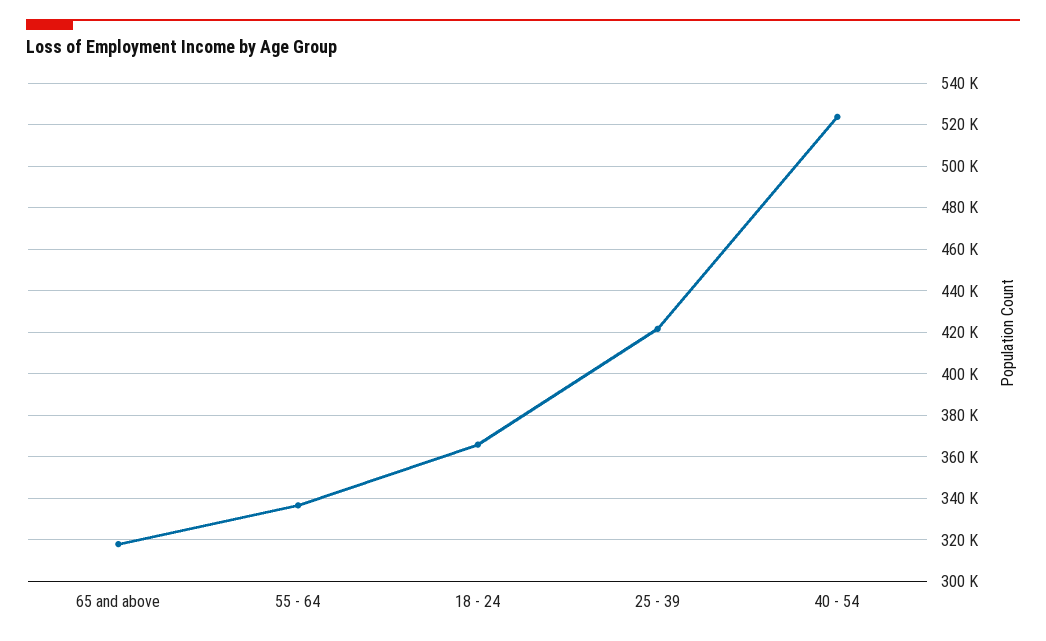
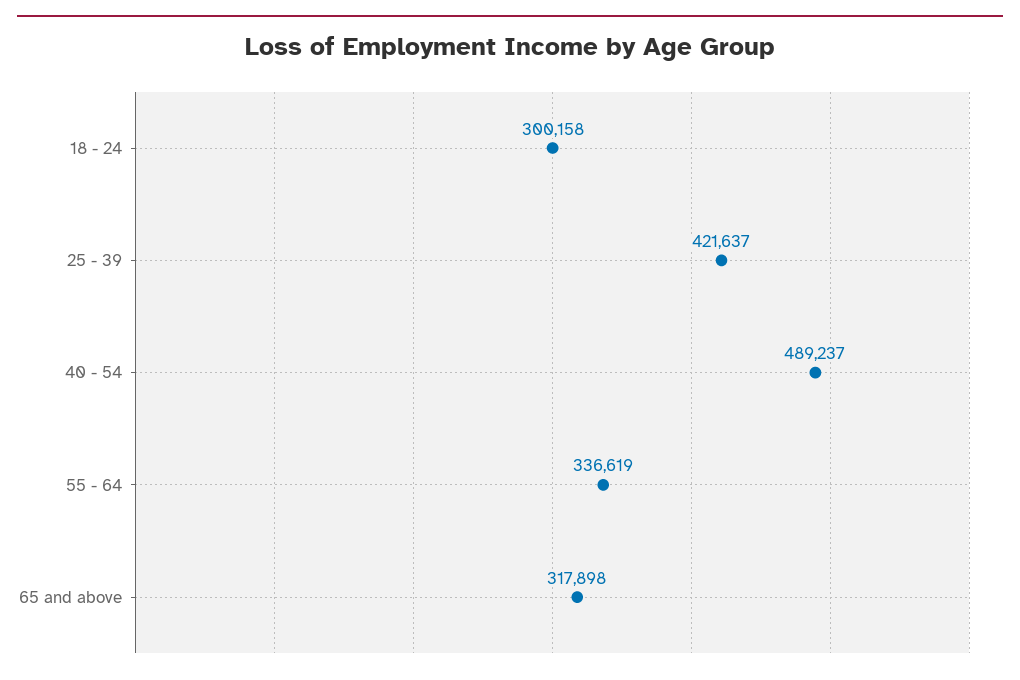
  {
    "65 and above": 317898,
    "55 - 64": 336619,
-   "18 - 24": 365000,
+   "18 - 24": 300158,
    "25 - 39": 421637,
-   "40 - 54": 525000
+   "40 - 54": 489237
  }

